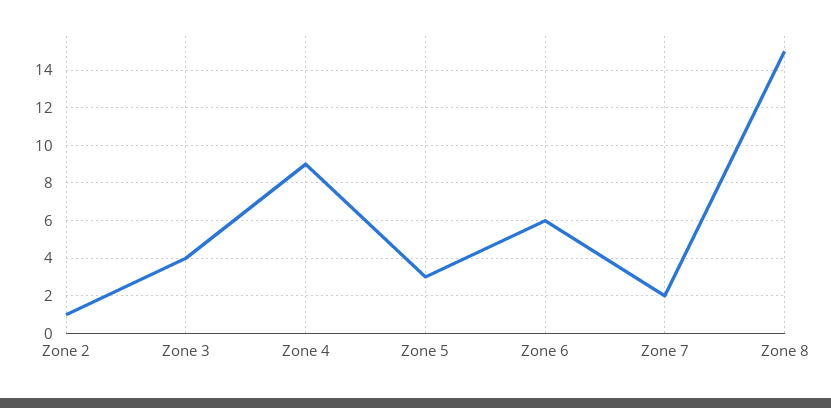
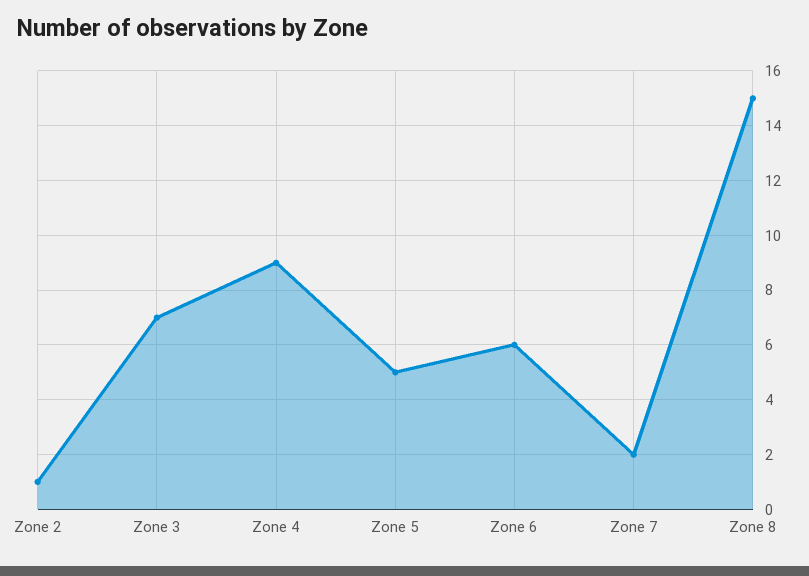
  {
    "Zone 2": 1,
-   "Zone 3": 4,
+   "Zone 3": 7,
    "Zone 4": 9,
-   "Zone 5": 3,
+   "Zone 5": 5,
    "Zone 6": 6,
    "Zone 7": 2,
    "Zone 8": 15
  }

